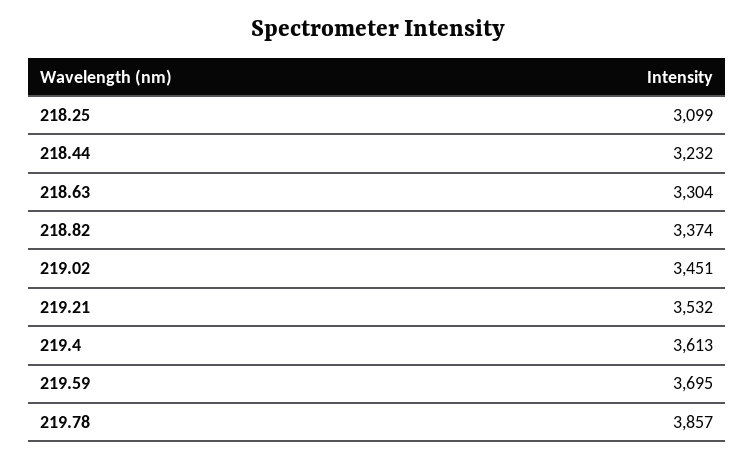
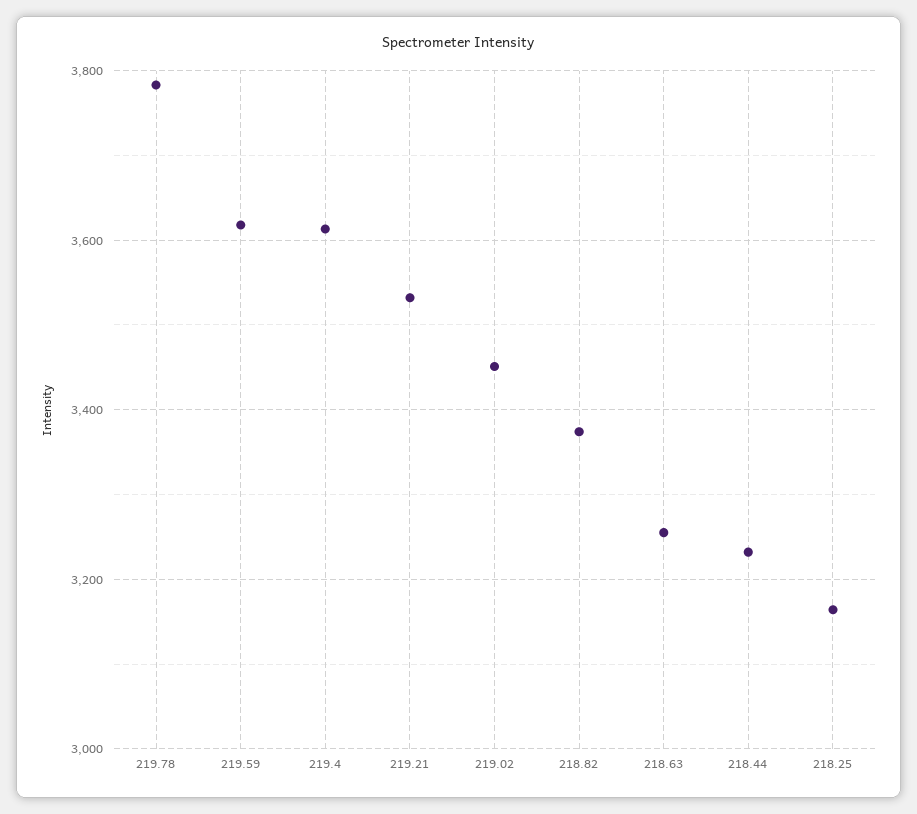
  {
-   "218.25": 3099,
+   "218.25": 3160,
    "218.44": 3232,
-   "218.63": 3304,
+   "218.63": 3260,
    "218.82": 3374,
    "219.02": 3451,
    "219.21": 3532,
    "219.4": 3613,
-   "219.59": 3695,
+   "219.59": 3620,
-   "219.78": 3857
+   "219.78": 3780
  }

